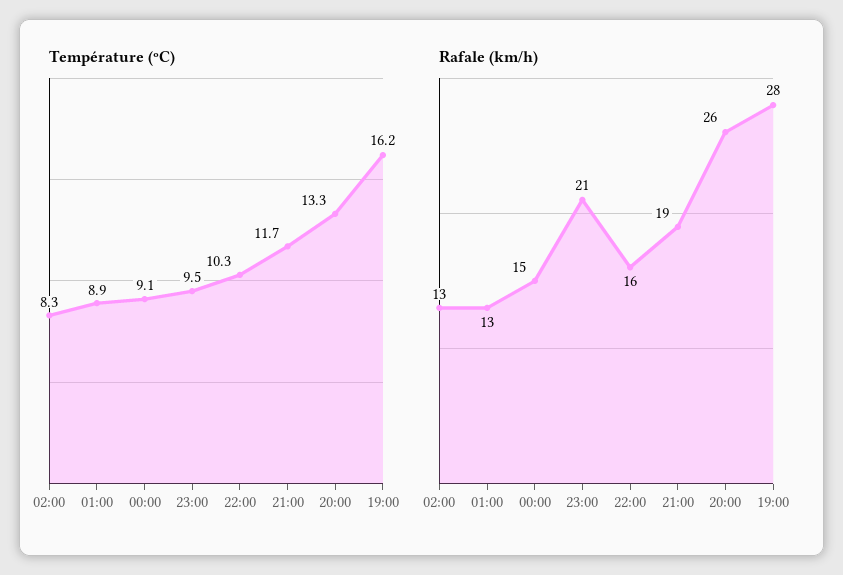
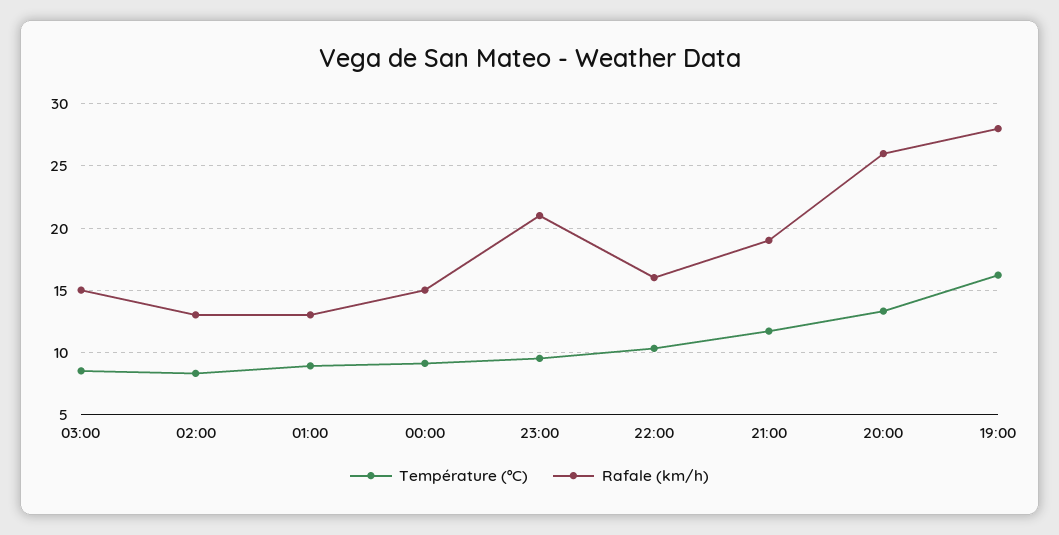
  {
    "Température (ºC)": {
      "02:00": 8.3,
      "01:00": 8.9,
      "00:00": 9.1,
      "23:00": 9.5,
      "22:00": 10.3,
      "21:00": 11.7,
      "20:00": 13.3,
-     "19:00": 16.2
+     "19:00": 16.2,
+     "03:00": 8.5
    },
    "Rafale (km/h)": {
      "02:00": 13,
      "01:00": 13,
      "00:00": 15,
      "23:00": 21,
      "22:00": 16,
      "21:00": 19,
      "20:00": 26,
-     "19:00": 28
+     "19:00": 28,
+     "03:00": 15
    }
  }

